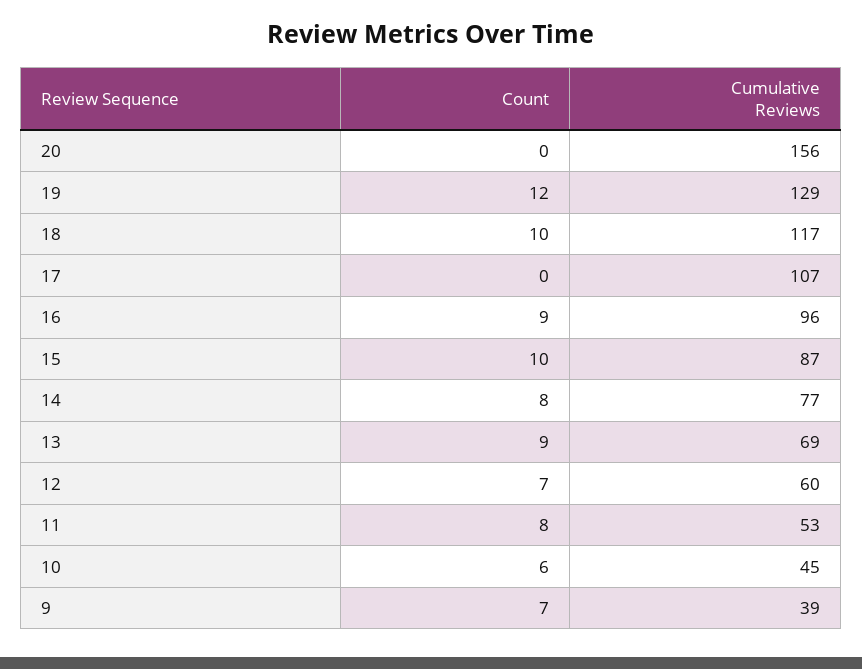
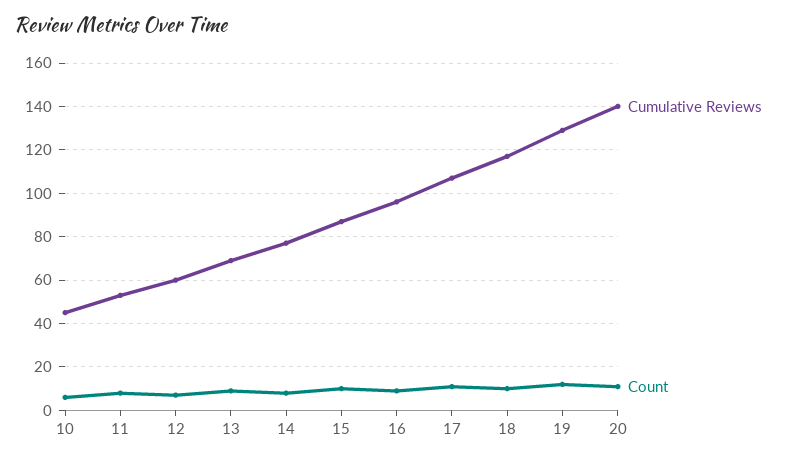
  {
    "Count": {
-     "20": 0,
+     "20": 10,
      "19": 12,
      "18": 10,
-     "17": 0,
+     "17": 10,
      "16": 9,
      "15": 10,
      "14": 8,
      "13": 9,
      "12": 7,
      "11": 8,
-     "10": 6,
+     "10": 6
-     "9": 7
    },
    "Cumulative Reviews": {
-     "20": 156,
+     "20": 140,
      "19": 129,
      "18": 117,
      "17": 107,
      "16": 96,
      "15": 87,
      "14": 77,
      "13": 69,
      "12": 60,
      "11": 53,
-     "10": 45,
+     "10": 45
-     "9": 39
    }
  }

